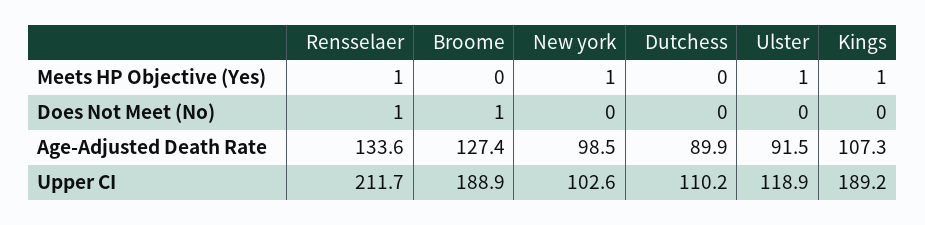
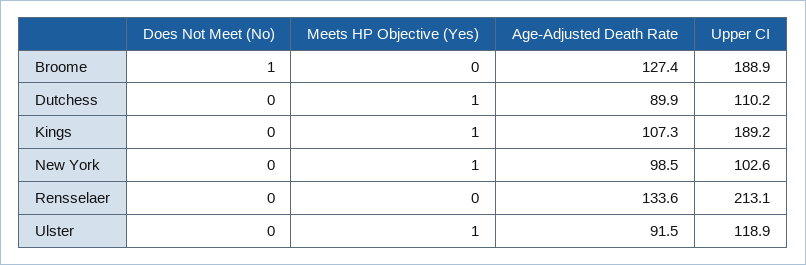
  {
    "Rensselaer": {
-     "Meets HP Objective (Yes)": 1,
+     "Meets HP Objective (Yes)": 0,
-     "Does Not Meet (No)": 1,
+     "Does Not Meet (No)": 0,
      "Age-Adjusted Death Rate": 133.6,
-     "Upper CI": 211.7
+     "Upper CI": 213.1
    },
    "Broome": {
      "Meets HP Objective (Yes)": 0,
      "Does Not Meet (No)": 1,
      "Age-Adjusted Death Rate": 127.4,
      "Upper CI": 188.9
    },
    "New york": {
      "Meets HP Objective (Yes)": 1,
      "Does Not Meet (No)": 0,
      "Age-Adjusted Death Rate": 98.5,
      "Upper CI": 102.6
    },
    "Dutchess": {
-     "Meets HP Objective (Yes)": 0,
+     "Meets HP Objective (Yes)": 1,
      "Does Not Meet (No)": 0,
      "Age-Adjusted Death Rate": 89.9,
      "Upper CI": 110.2
    },
    "Ulster": {
      "Meets HP Objective (Yes)": 1,
      "Does Not Meet (No)": 0,
      "Age-Adjusted Death Rate": 91.5,
      "Upper CI": 118.9
    },
    "Kings": {
      "Meets HP Objective (Yes)": 1,
      "Does Not Meet (No)": 0,
      "Age-Adjusted Death Rate": 107.3,
      "Upper CI": 189.2
    }
  }

